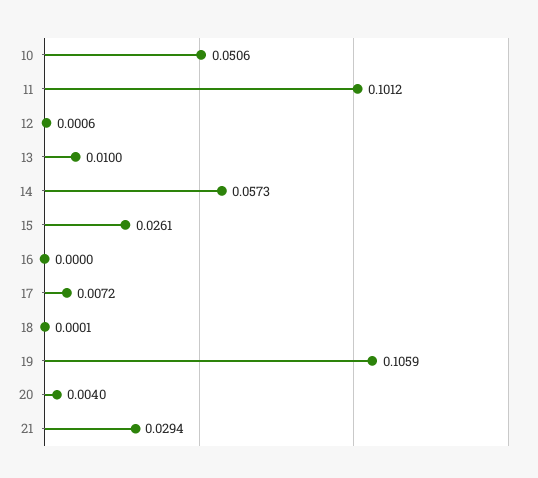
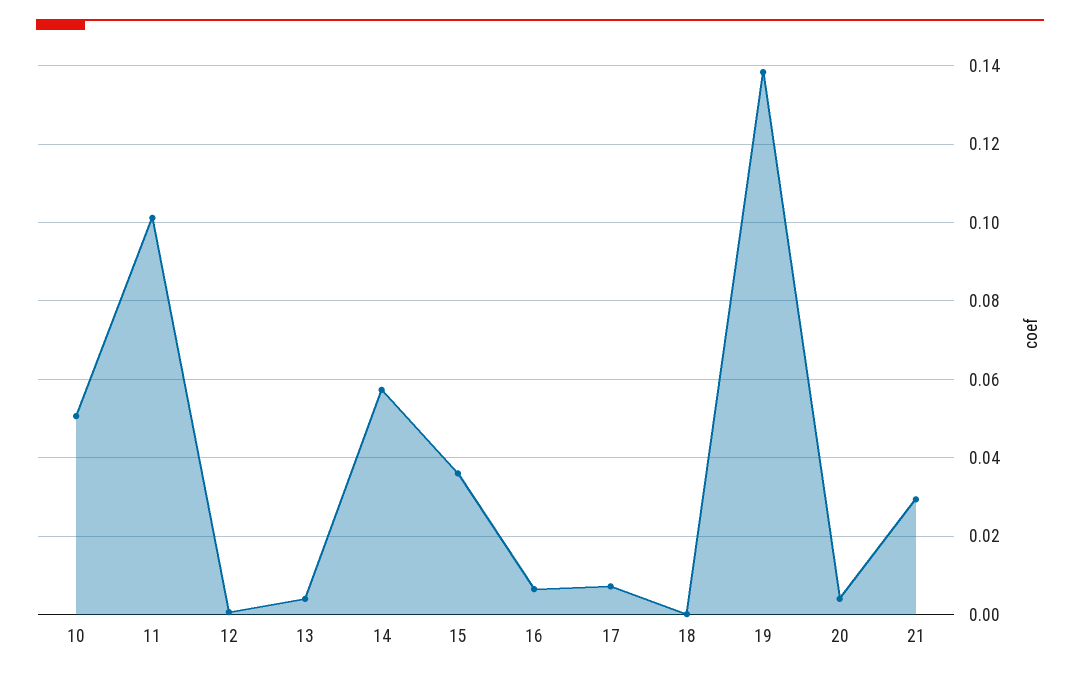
  {
    "10": 0.0506,
    "11": 0.1012,
    "12": 0.0006,
-   "13": 0.01,
+   "13": 0.004,
    "14": 0.0573,
-   "15": 0.0261,
+   "15": 0.036,
-   "16": 0,
+   "16": 0.006,
    "17": 0.0072,
    "18": 0.0001,
-   "19": 0.1059,
+   "19": 0.138,
    "20": 0.004,
    "21": 0.0294
  }

